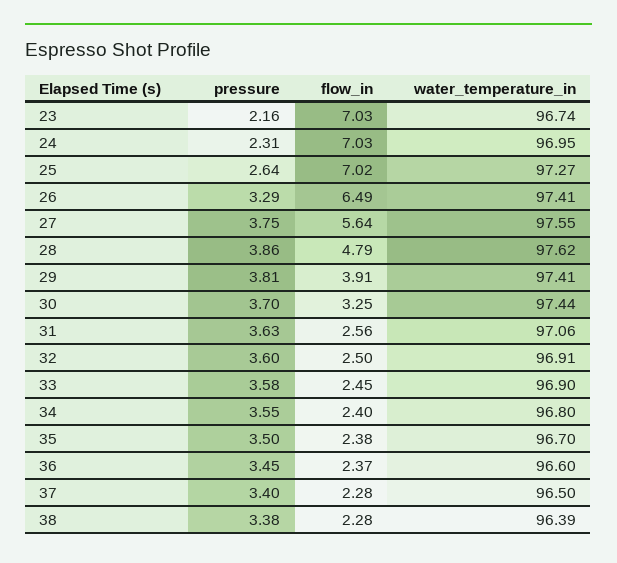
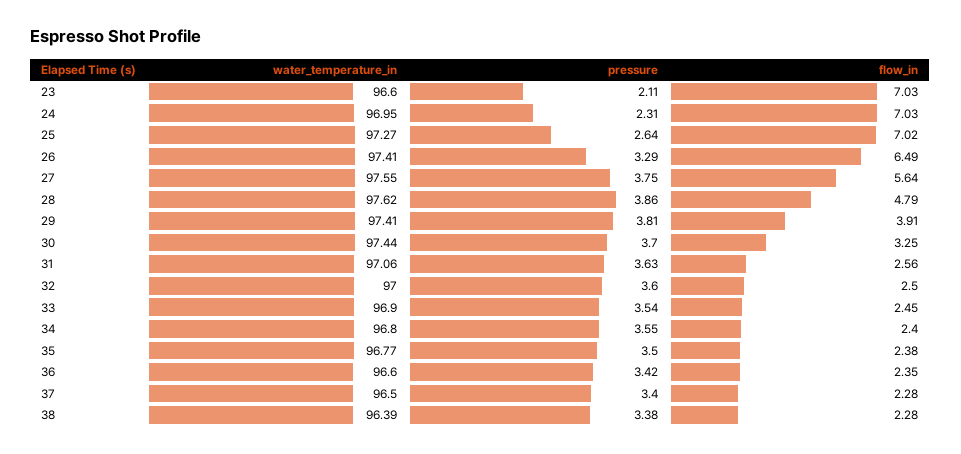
  {
    "pressure": {
-     "23": 2.16,
+     "23": 2.11,
      "24": 2.31,
      "25": 2.64,
      "26": 3.29,
      "27": 3.75,
      "28": 3.86,
      "29": 3.81,
      "30": 3.7,
      "31": 3.63,
      "32": 3.6,
-     "33": 3.58,
+     "33": 3.54,
      "34": 3.55,
      "35": 3.5,
-     "36": 3.45,
+     "36": 3.42,
      "37": 3.4,
      "38": 3.38
    },
    "flow_in": {
      "23": 7.03,
      "24": 7.03,
      "25": 7.02,
      "26": 6.49,
      "27": 5.64,
      "28": 4.79,
      "29": 3.91,
      "30": 3.25,
      "31": 2.56,
      "32": 2.5,
      "33": 2.45,
      "34": 2.4,
      "35": 2.38,
-     "36": 2.37,
+     "36": 2.35,
      "37": 2.28,
      "38": 2.28
    },
    "water_temperature_in": {
-     "23": 96.74,
+     "23": 96.6,
      "24": 96.95,
      "25": 97.27,
      "26": 97.41,
      "27": 97.55,
      "28": 97.62,
      "29": 97.41,
      "30": 97.44,
      "31": 97.06,
-     "32": 96.91,
+     "32": 97,
      "33": 96.9,
      "34": 96.8,
-     "35": 96.7,
+     "35": 96.77,
      "36": 96.6,
      "37": 96.5,
      "38": 96.39
    }
  }

